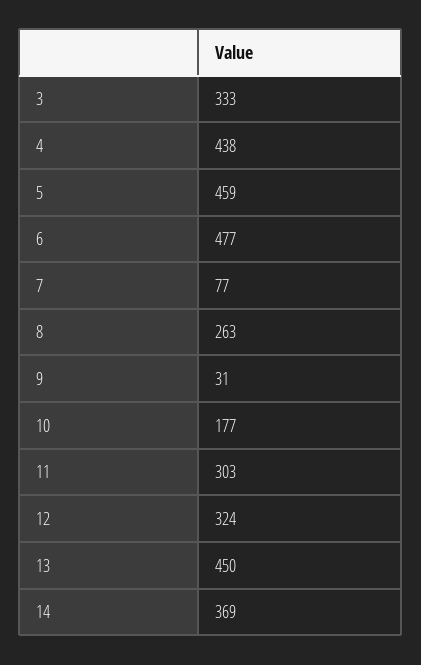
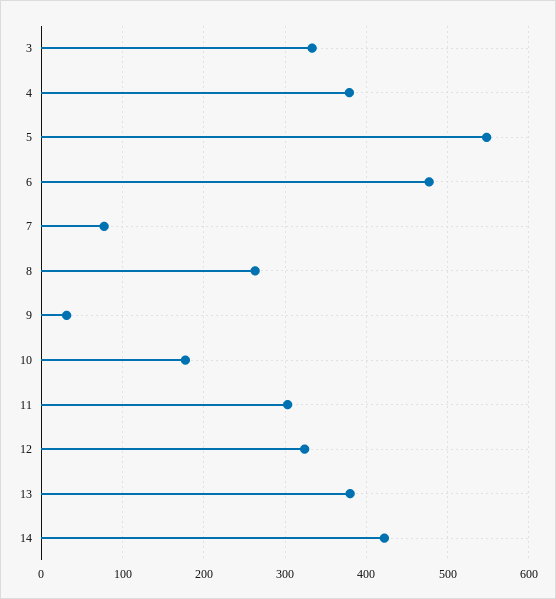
  {
    "3": 333,
-   "4": 438,
+   "4": 380,
-   "5": 459,
+   "5": 550,
    "6": 477,
    "7": 77,
    "8": 263,
    "9": 31,
    "10": 177,
    "11": 303,
    "12": 324,
-   "13": 450,
+   "13": 380,
-   "14": 369
+   "14": 420
  }

